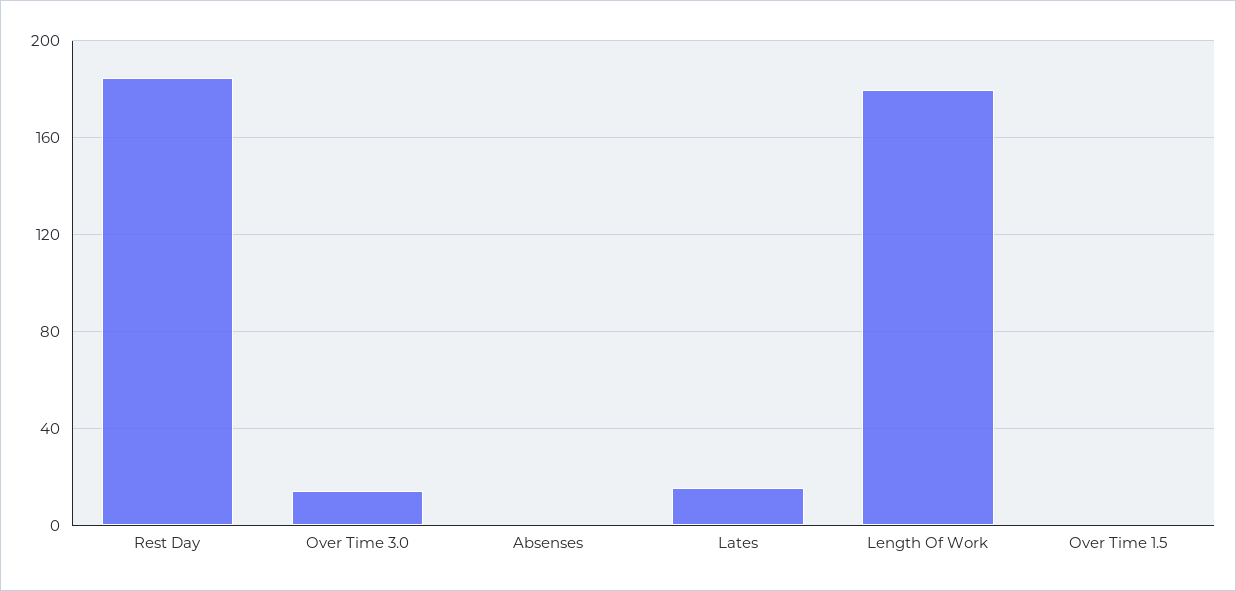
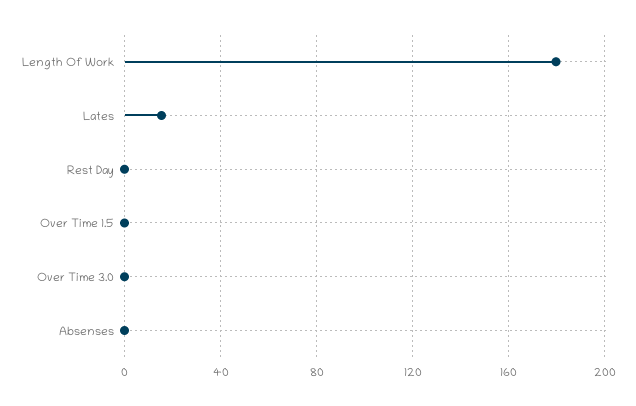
  {
-   "Rest Day": 185,
+   "Rest Day": 0,
-   "Over Time 3.0": 15,
+   "Over Time 3.0": 0,
    "Absenses": 0,
    "Lates": 15,
    "Length Of Work": 180,
    "Over Time 1.5": 0
  }

